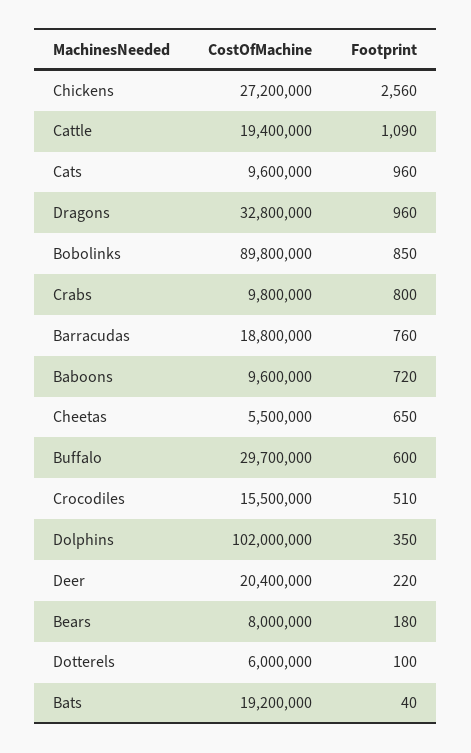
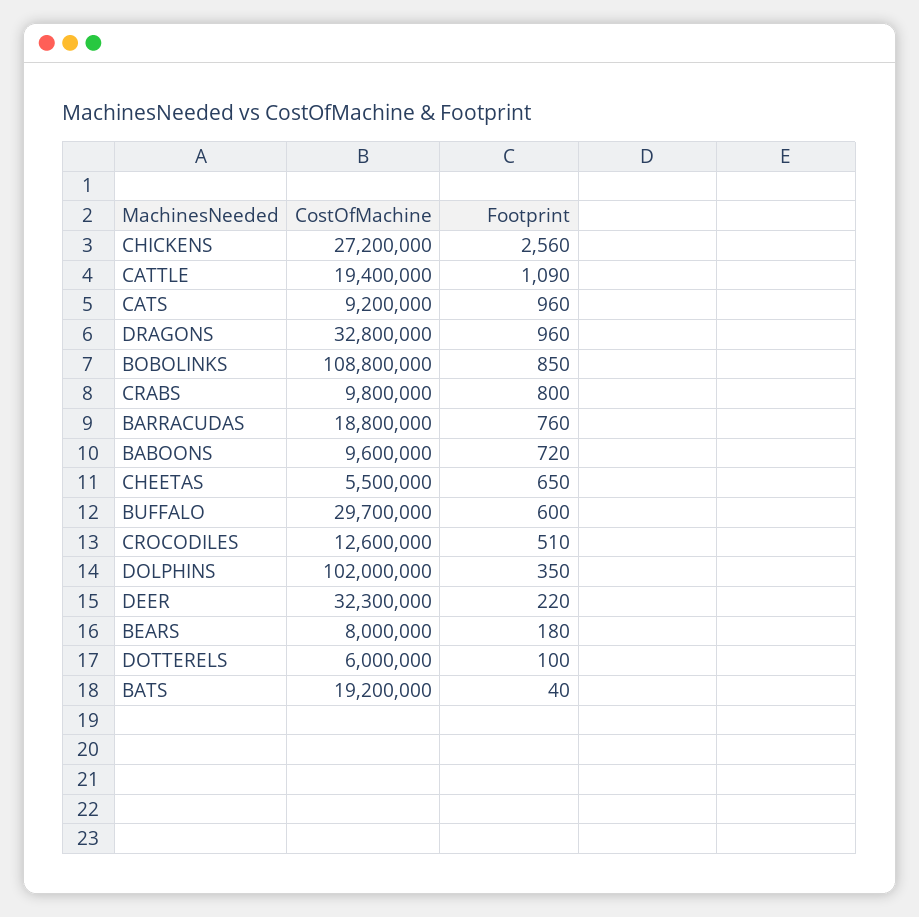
  {
    "CostOfMachine": {
      "Chickens": 27200000,
      "Cattle": 19400000,
-     "Cats": 9600000,
+     "Cats": 9200000,
      "Dragons": 32800000,
-     "Bobolinks": 89800000,
+     "Bobolinks": 108800000,
      "Crabs": 9800000,
      "Barracudas": 18800000,
      "Baboons": 9600000,
      "Cheetas": 5500000,
      "Buffalo": 29700000,
-     "Crocodiles": 15500000,
+     "Crocodiles": 12600000,
      "Dolphins": 102000000,
-     "Deer": 20400000,
+     "Deer": 32300000,
      "Bears": 8000000,
      "Dotterels": 6000000,
      "Bats": 19200000
    },
    "Footprint": {
      "Chickens": 2560,
      "Cattle": 1090,
      "Cats": 960,
      "Dragons": 960,
      "Bobolinks": 850,
      "Crabs": 800,
      "Barracudas": 760,
      "Baboons": 720,
      "Cheetas": 650,
      "Buffalo": 600,
      "Crocodiles": 510,
      "Dolphins": 350,
      "Deer": 220,
      "Bears": 180,
      "Dotterels": 100,
      "Bats": 40
    }
  }

